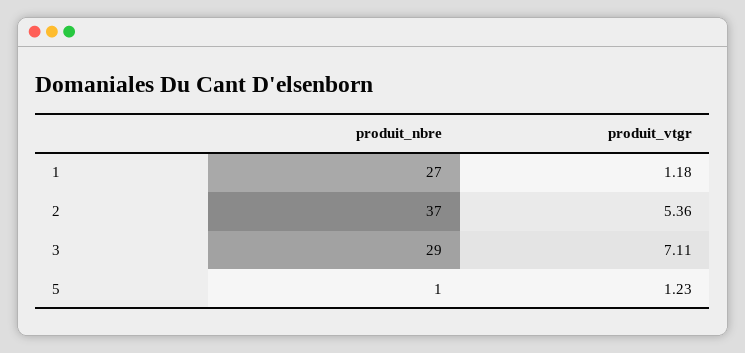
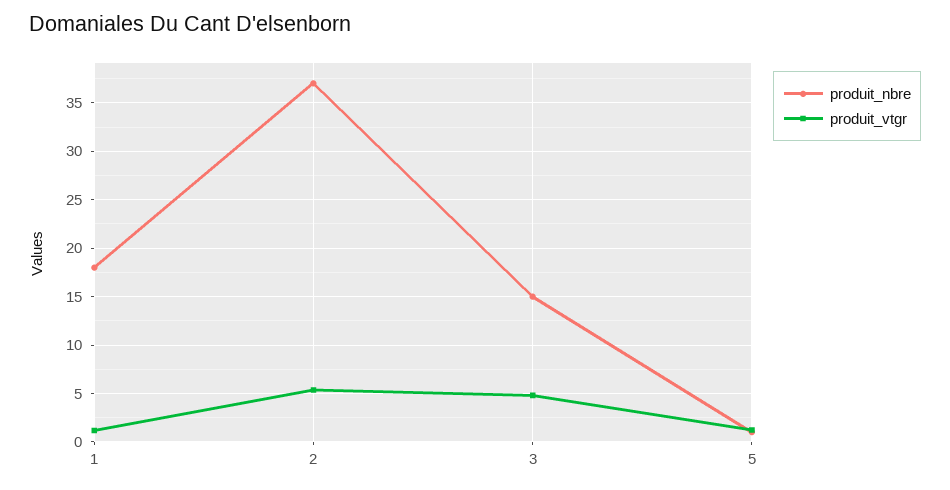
  {
    "produit_nbre": {
-     "1": 27,
+     "1": 18,
      "2": 37,
-     "3": 29,
+     "3": 15,
      "5": 1
    },
    "produit_vtgr": {
      "1": 1.18,
      "2": 5.36,
-     "3": 7.11,
+     "3": 5,
      "5": 1.23
    }
  }

